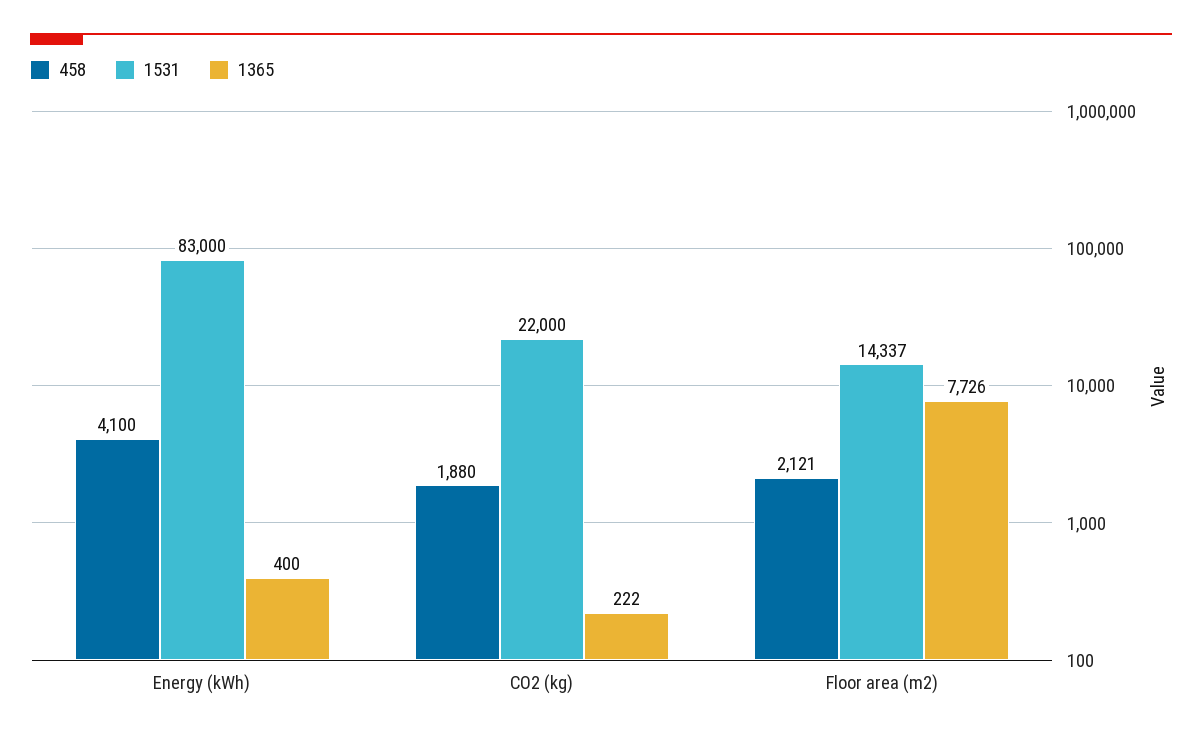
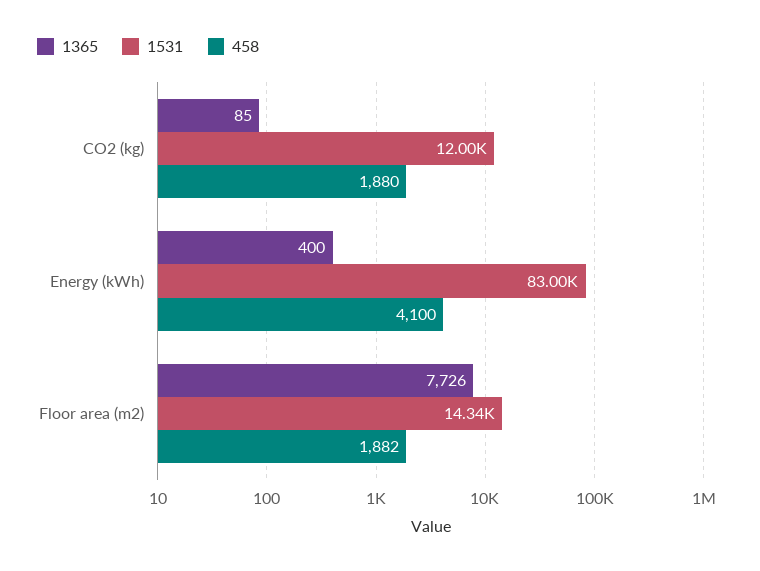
  {
    "458": {
      "Energy (kWh)": 4100,
      "CO2 (kg)": 1880,
-     "Floor area (m2)": 2121
+     "Floor area (m2)": 1882
    },
    "1531": {
      "Energy (kWh)": 83000,
-     "CO2 (kg)": 22000,
+     "CO2 (kg)": 12000,
      "Floor area (m2)": 14337
    },
    "1365": {
      "Energy (kWh)": 400,
-     "CO2 (kg)": 222,
+     "CO2 (kg)": 85,
      "Floor area (m2)": 7726
    }
  }

